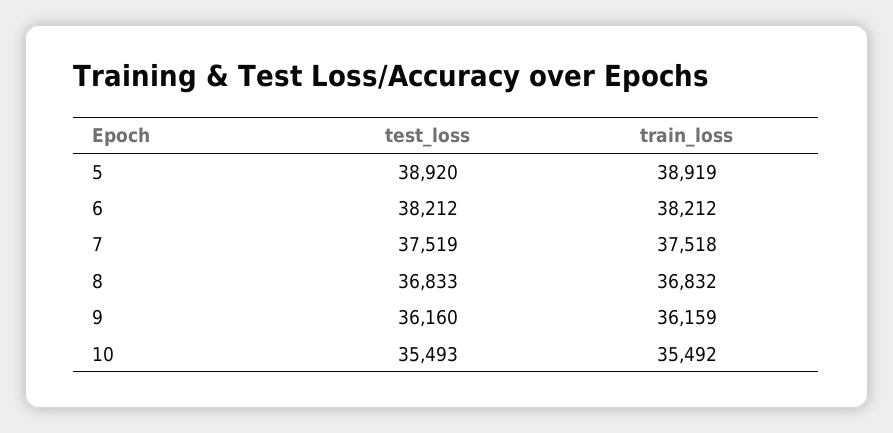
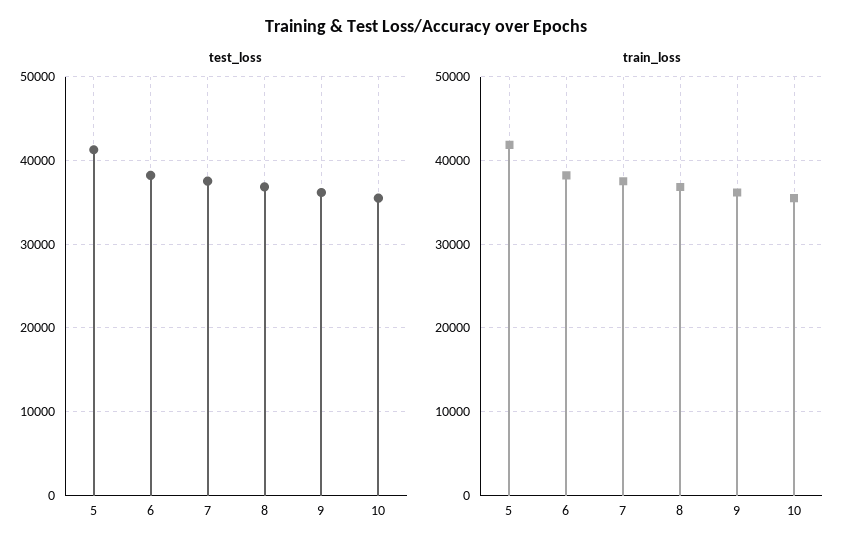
  {
    "test_loss": {
-     "5": 38920,
+     "5": 41000,
      "6": 38212,
      "7": 37519,
      "8": 36833,
      "9": 36160,
      "10": 35493
    },
    "train_loss": {
-     "5": 38919,
+     "5": 42000,
      "6": 38212,
      "7": 37518,
      "8": 36832,
      "9": 36159,
      "10": 35492
    }
  }

